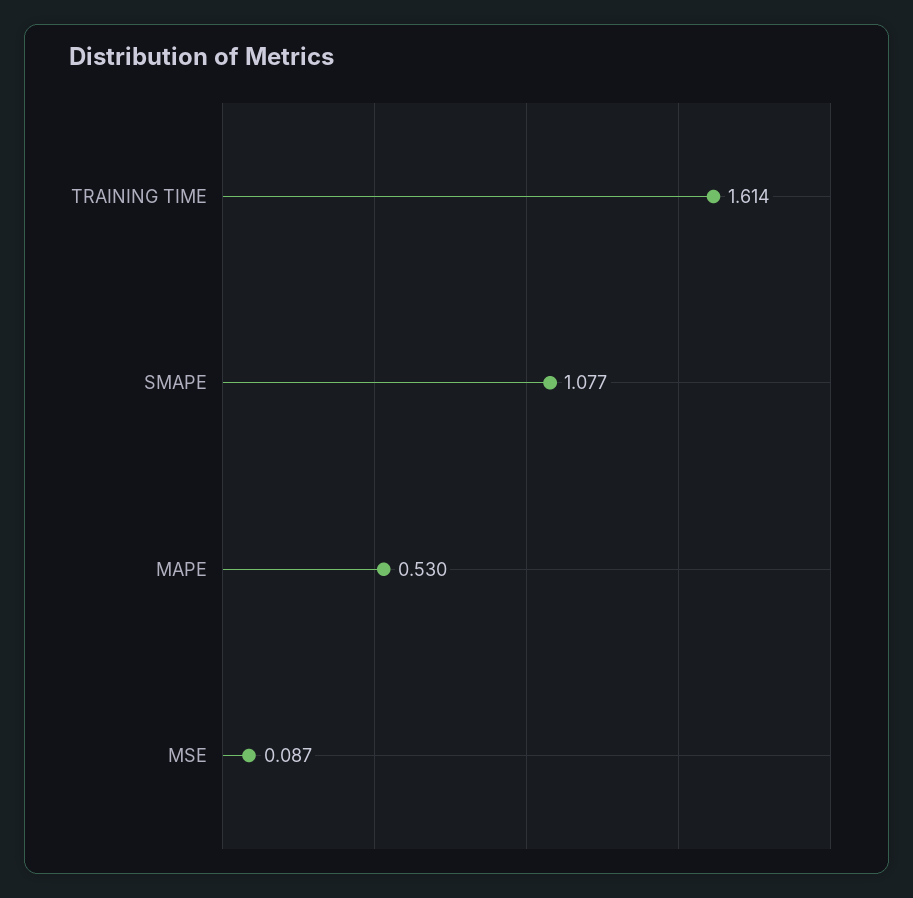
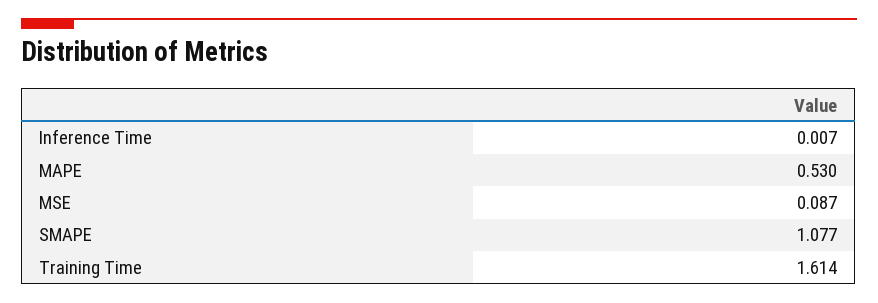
  {
    "TRAINING TIME": 1.614,
    "SMAPE": 1.077,
    "MAPE": 0.53,
-   "MSE": 0.087
+   "MSE": 0.087,
+   "Inference Time": 0.007
  }

